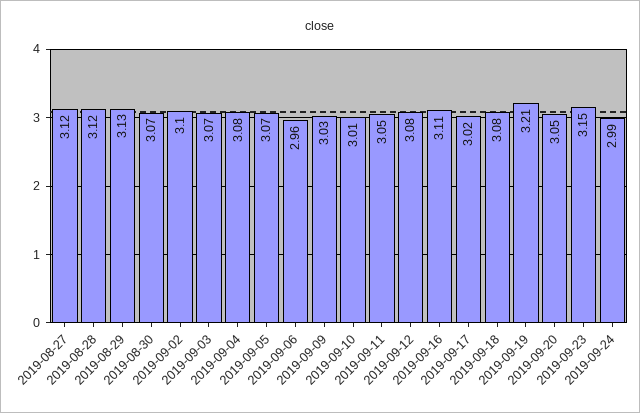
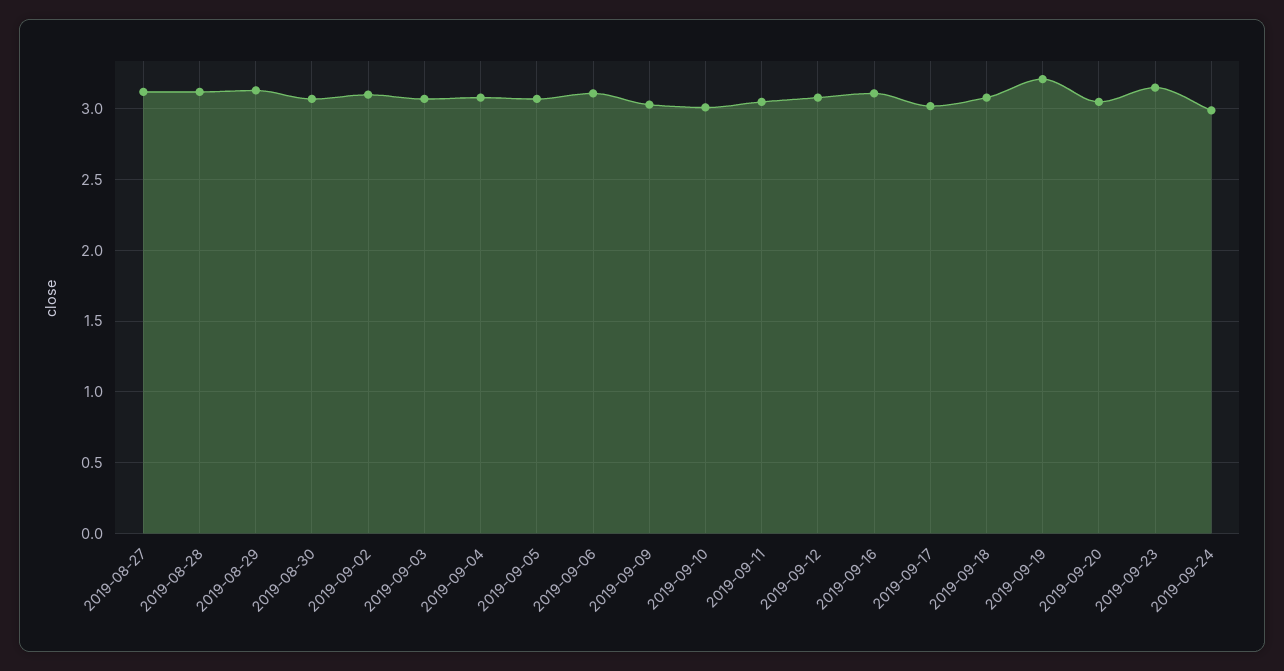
  {
    "2019-08-27": 3.12,
    "2019-08-28": 3.12,
    "2019-08-29": 3.13,
    "2019-08-30": 3.07,
    "2019-09-02": 3.1,
    "2019-09-03": 3.07,
    "2019-09-04": 3.08,
    "2019-09-05": 3.07,
-   "2019-09-06": 2.96,
+   "2019-09-06": 3.1,
    "2019-09-09": 3.03,
    "2019-09-10": 3.01,
    "2019-09-11": 3.05,
    "2019-09-12": 3.08,
    "2019-09-16": 3.11,
    "2019-09-17": 3.02,
    "2019-09-18": 3.08,
    "2019-09-19": 3.21,
    "2019-09-20": 3.05,
    "2019-09-23": 3.15,
    "2019-09-24": 2.99
  }

